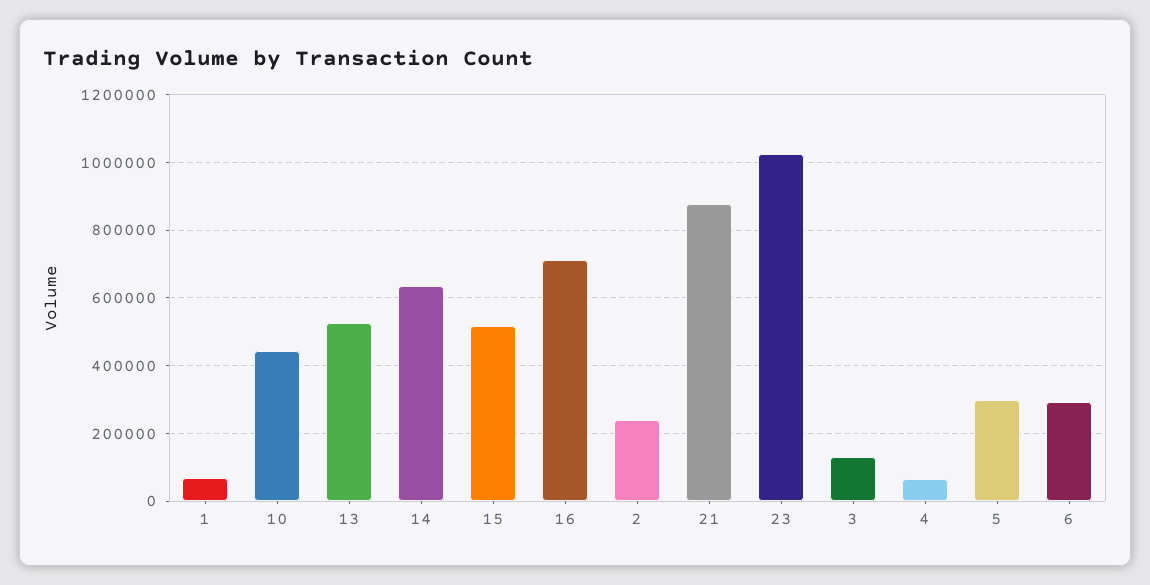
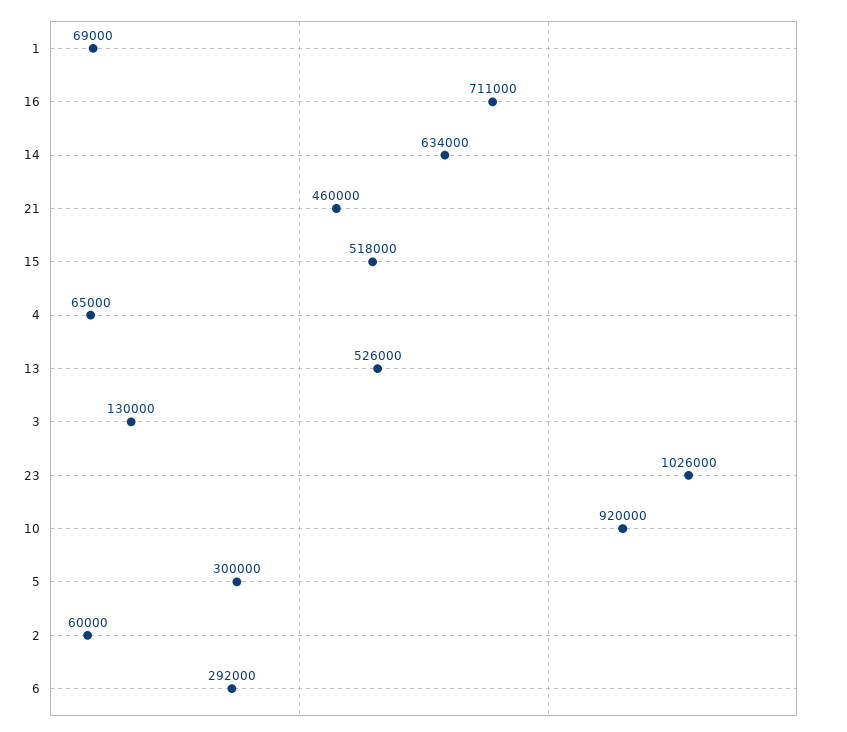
  {
    "1": 69000,
-   "10": 440000,
+   "10": 920000,
    "13": 526000,
    "14": 634000,
    "15": 518000,
    "16": 711000,
-   "2": 240000,
+   "2": 60000,
-   "21": 880000,
+   "21": 460000,
    "23": 1026000,
    "3": 130000,
    "4": 65000,
    "5": 300000,
    "6": 292000
  }

